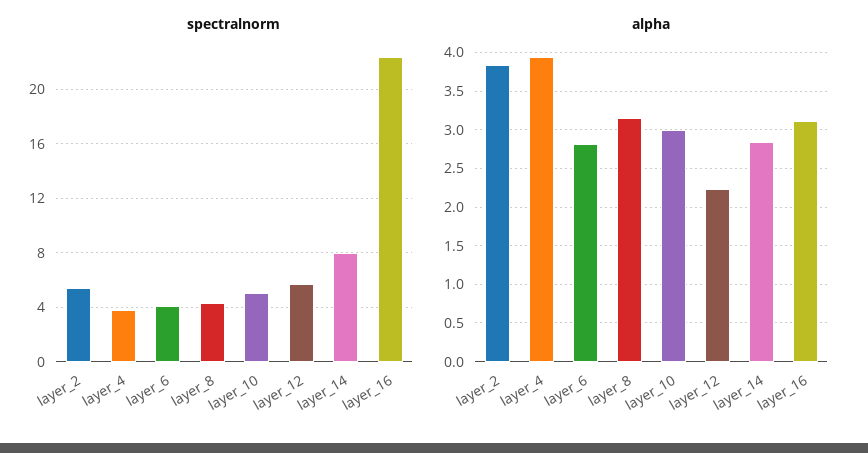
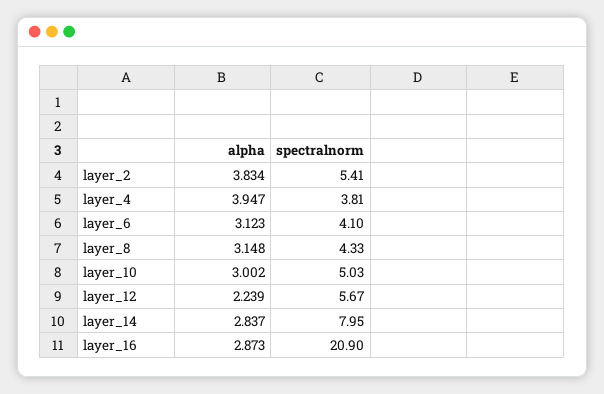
  {
    "spectralnorm": {
      "layer_2": 5.41,
      "layer_4": 3.81,
      "layer_6": 4.1,
      "layer_8": 4.33,
      "layer_10": 5.03,
      "layer_12": 5.67,
      "layer_14": 7.95,
-     "layer_16": 22.5
+     "layer_16": 20.9
    },
    "alpha": {
      "layer_2": 3.834,
      "layer_4": 3.947,
-     "layer_6": 2.8,
+     "layer_6": 3.123,
      "layer_8": 3.148,
      "layer_10": 3.002,
      "layer_12": 2.239,
      "layer_14": 2.837,
-     "layer_16": 3.1
+     "layer_16": 2.873
    }
  }

